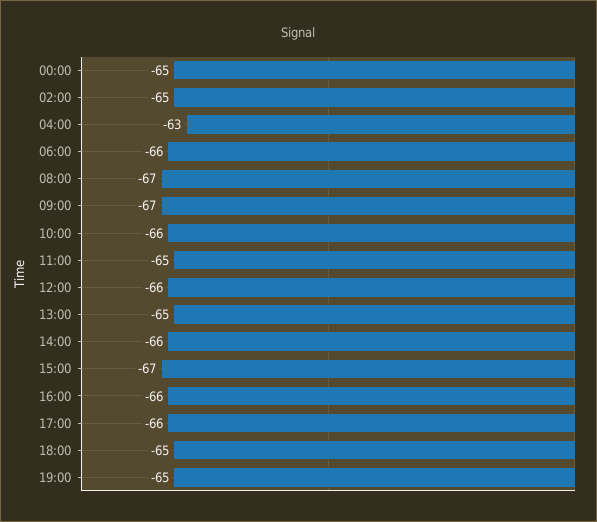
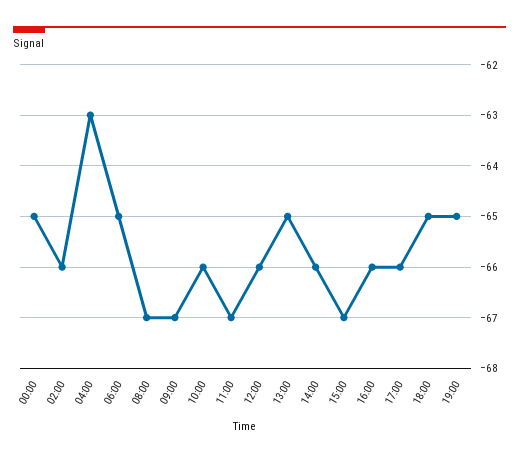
  {
    "00:00": -65,
-   "02:00": -65,
+   "02:00": -66,
    "04:00": -63,
-   "06:00": -66,
+   "06:00": -65,
    "08:00": -67,
    "09:00": -67,
    "10:00": -66,
-   "11:00": -65,
+   "11:00": -67,
    "12:00": -66,
    "13:00": -65,
    "14:00": -66,
    "15:00": -67,
    "16:00": -66,
    "17:00": -66,
    "18:00": -65,
    "19:00": -65
  }

